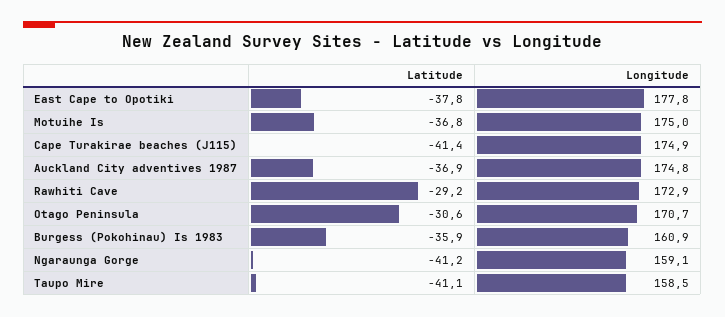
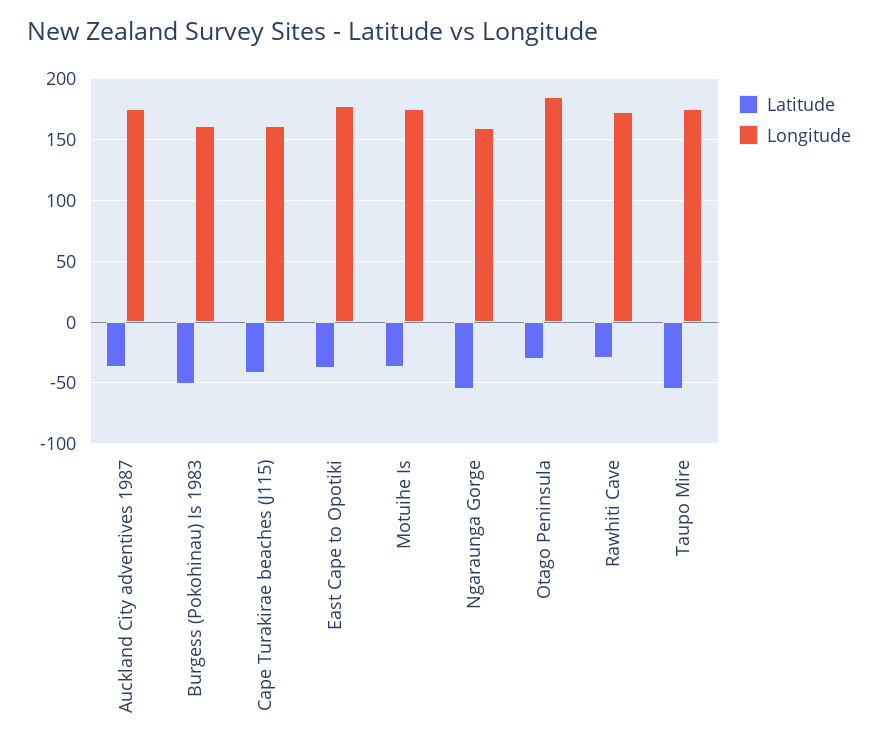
  {
    "Latitude": {
      "East Cape to Opotiki": -37.8,
      "Motuihe Is": -36.8,
      "Cape Turakirae beaches (J115)": -41.4,
      "Auckland City adventives 1987": -36.9,
      "Rawhiti Cave": -29.2,
      "Otago Peninsula": -30.6,
-     "Burgess (Pokohinau) Is 1983": -35.9,
+     "Burgess (Pokohinau) Is 1983": -50,
-     "Ngaraunga Gorge": -41.2,
+     "Ngaraunga Gorge": -55,
-     "Taupo Mire": -41.1
+     "Taupo Mire": -55
    },
    "Longitude": {
      "East Cape to Opotiki": 177.8,
      "Motuihe Is": 175,
-     "Cape Turakirae beaches (J115)": 174.9,
+     "Cape Turakirae beaches (J115)": 160,
      "Auckland City adventives 1987": 174.8,
      "Rawhiti Cave": 172.9,
-     "Otago Peninsula": 170.7,
+     "Otago Peninsula": 185,
      "Burgess (Pokohinau) Is 1983": 160.9,
      "Ngaraunga Gorge": 159.1,
-     "Taupo Mire": 158.5
+     "Taupo Mire": 175
    }
  }

